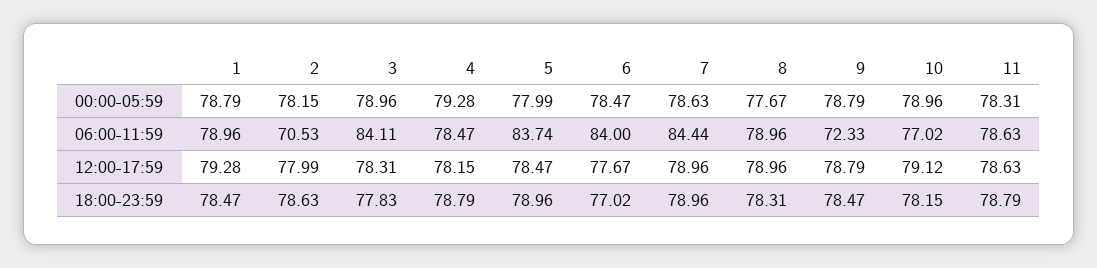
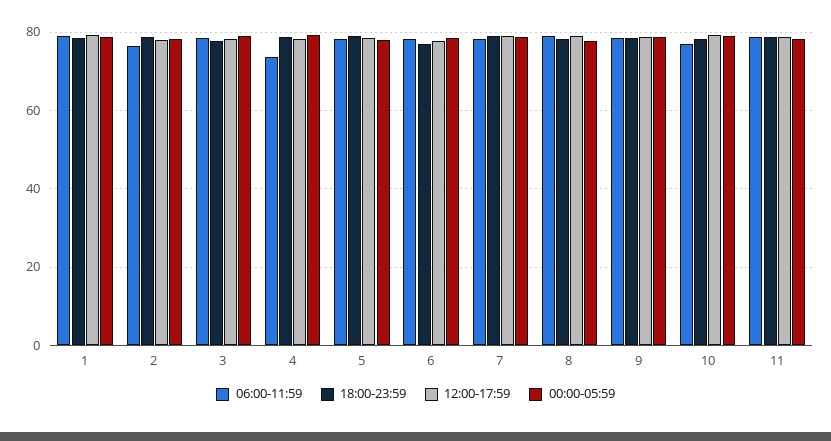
  {
    "00:00-05:59": {
      "1": 78.79,
      "2": 78.15,
      "3": 78.96,
      "4": 79.28,
      "5": 77.99,
      "6": 78.47,
      "7": 78.63,
      "8": 77.67,
      "9": 78.79,
      "10": 78.96,
      "11": 78.31
    },
    "06:00-11:59": {
      "1": 78.96,
-     "2": 70.53,
+     "2": 76,
-     "3": 84.11,
+     "3": 78,
-     "4": 78.47,
+     "4": 74,
-     "5": 83.74,
+     "5": 78,
-     "6": 84,
+     "6": 78,
-     "7": 84.44,
+     "7": 78,
      "8": 78.96,
-     "9": 72.33,
+     "9": 78,
      "10": 77.02,
      "11": 78.63
    },
    "12:00-17:59": {
      "1": 79.28,
      "2": 77.99,
      "3": 78.31,
      "4": 78.15,
      "5": 78.47,
      "6": 77.67,
      "7": 78.96,
      "8": 78.96,
      "9": 78.79,
      "10": 79.12,
      "11": 78.63
    },
    "18:00-23:59": {
      "1": 78.47,
      "2": 78.63,
      "3": 77.83,
      "4": 78.79,
      "5": 78.96,
      "6": 77.02,
      "7": 78.96,
      "8": 78.31,
      "9": 78.47,
      "10": 78.15,
      "11": 78.79
    }
  }

